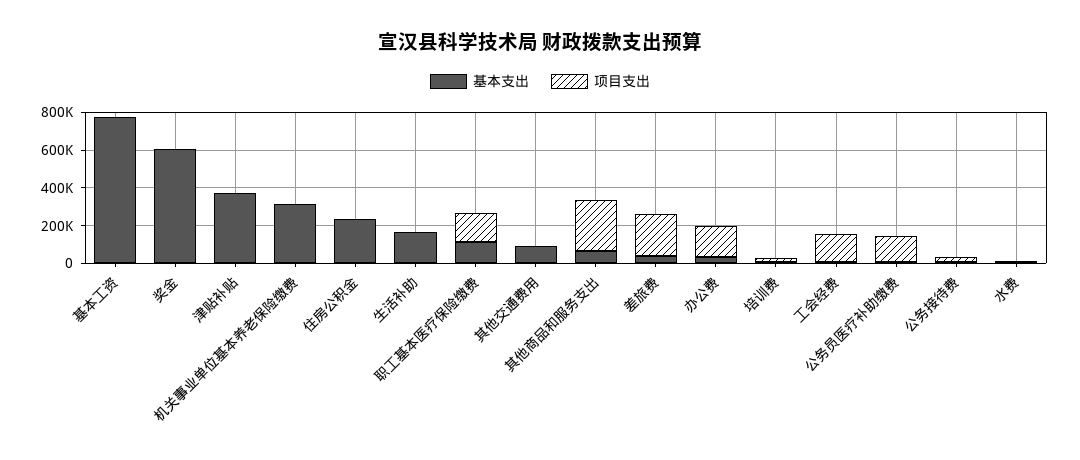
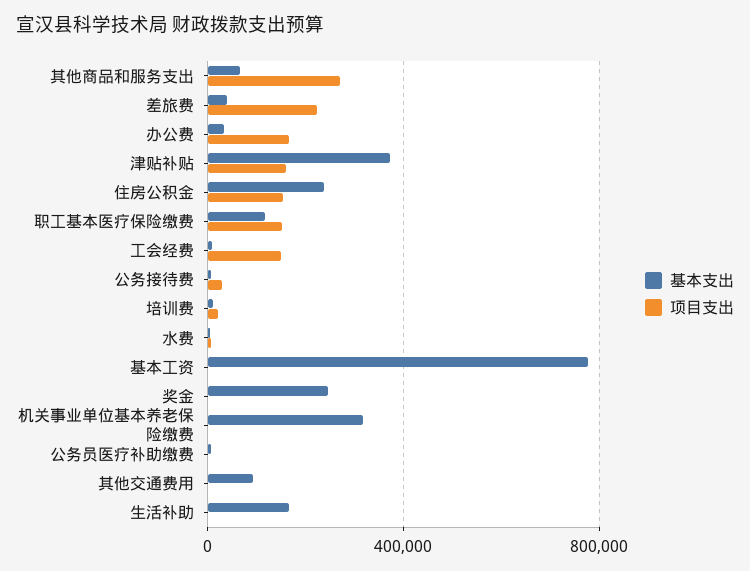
  {
    "基本支出": {
      "基本工资": 800000,
-     "奖金": 600000,
+     "奖金": 250000,
      "津贴补贴": 350000,
      "机关事业单位基本养老保险缴费": 300000,
      "住房公积金": 250000,
      "生活补助": 150000,
      "职工基本医疗保险缴费": 100000,
      "其他交通费用": 100000,
      "其他商品和服务支出": 50000,
      "差旅费": 50000,
      "办公费": 50000,
      "培训费": 0,
      "工会经费": 0,
      "公务员医疗补助缴费": 0,
      "公务接待费": 0,
      "水费": 0
    },
    "项目支出": {
      "基本工资": 0,
      "奖金": 0,
-     "津贴补贴": 0,
+     "津贴补贴": 150000,
      "机关事业单位基本养老保险缴费": 0,
-     "住房公积金": 0,
+     "住房公积金": 150000,
      "生活补助": 0,
      "职工基本医疗保险缴费": 150000,
      "其他交通费用": 0,
      "其他商品和服务支出": 250000,
      "差旅费": 200000,
      "办公费": 150000,
      "培训费": 0,
      "工会经费": 150000,
-     "公务员医疗补助缴费": 150000,
+     "公务员医疗补助缴费": 0,
      "公务接待费": 50000,
      "水费": 0
    }
  }

